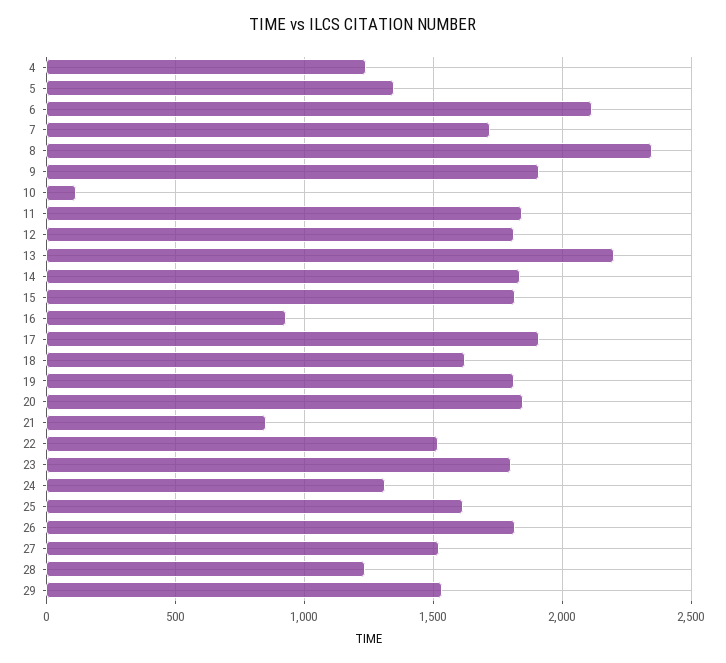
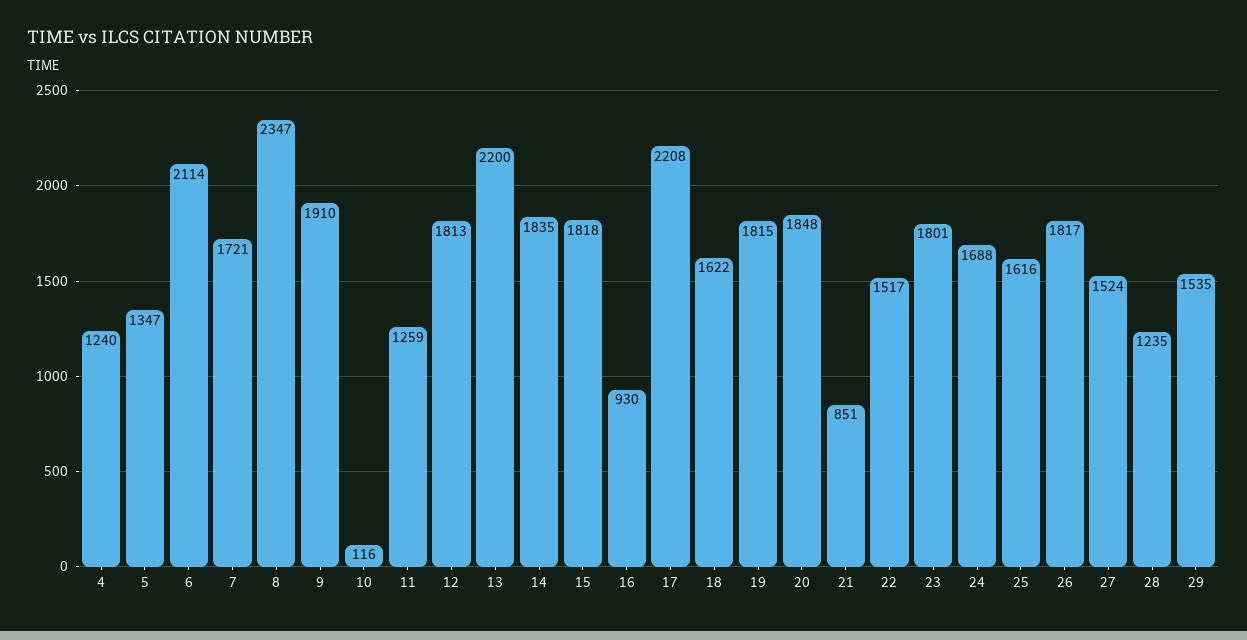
  {
    "4": 1240,
    "5": 1347,
    "6": 2114,
    "7": 1721,
    "8": 2347,
    "9": 1910,
    "10": 116,
-   "11": 1850,
+   "11": 1259,
    "12": 1813,
    "13": 2200,
    "14": 1835,
    "15": 1818,
    "16": 930,
-   "17": 1900,
+   "17": 2208,
    "18": 1622,
    "19": 1815,
    "20": 1848,
    "21": 851,
    "22": 1517,
    "23": 1801,
-   "24": 1300,
+   "24": 1688,
    "25": 1616,
    "26": 1817,
    "27": 1524,
    "28": 1235,
    "29": 1535
  }

